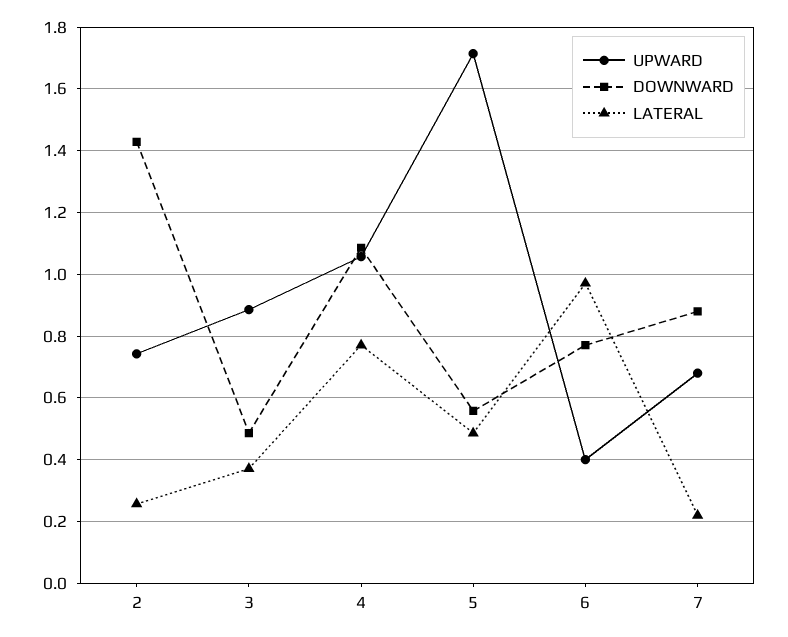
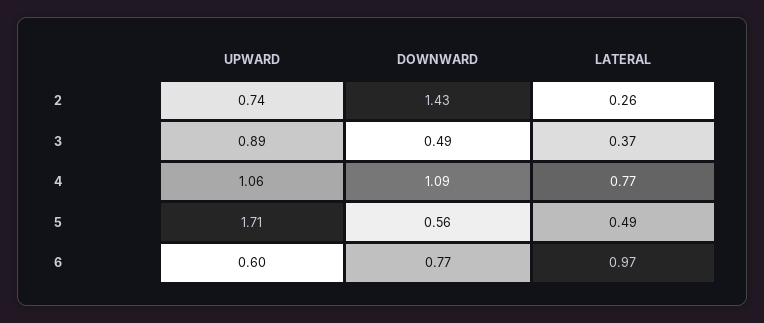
  {
    "UPWARD": {
      "2": 0.74,
      "3": 0.89,
      "4": 1.06,
      "5": 1.71,
-     "6": 0.4,
+     "6": 0.6
-     "7": 0.68
    },
    "DOWNWARD": {
      "2": 1.43,
      "3": 0.49,
      "4": 1.09,
      "5": 0.56,
-     "6": 0.77,
+     "6": 0.77
-     "7": 0.88
    },
    "LATERAL": {
      "2": 0.26,
      "3": 0.37,
      "4": 0.77,
      "5": 0.49,
-     "6": 0.97,
+     "6": 0.97
-     "7": 0.22
    }
  }

